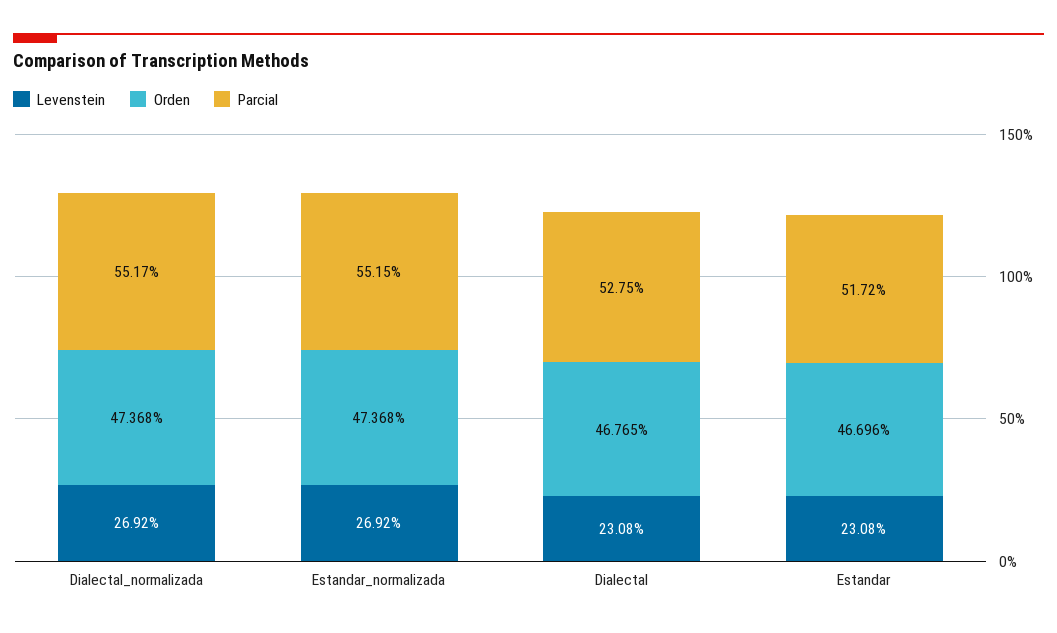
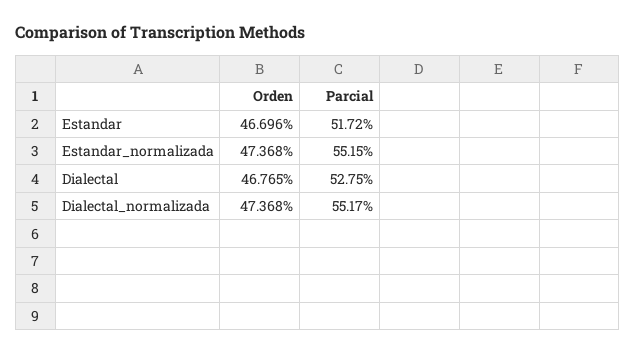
  {
-   "Levenstein": {
-     "Dialectal_normalizada": 26.92,
-     "Estandar_normalizada": 26.92,
-     "Dialectal": 23.08,
-     "Estandar": 23.08
-   },
    "Orden": {
      "Dialectal_normalizada": 47.368,
      "Estandar_normalizada": 47.368,
      "Dialectal": 46.765,
      "Estandar": 46.696
    },
    "Parcial": {
      "Dialectal_normalizada": 55.17,
      "Estandar_normalizada": 55.15,
      "Dialectal": 52.75,
      "Estandar": 51.72
    }
  }

